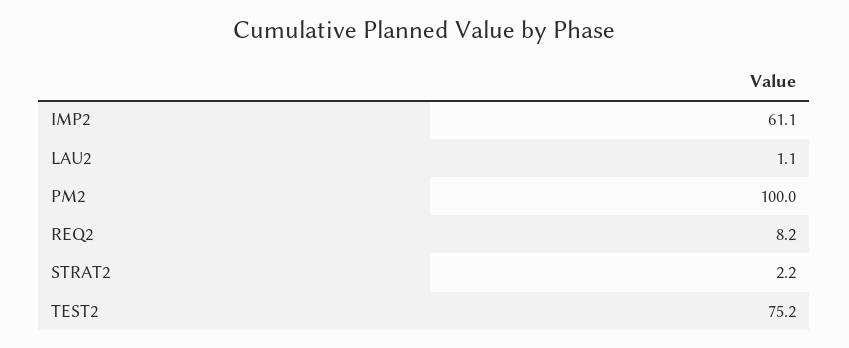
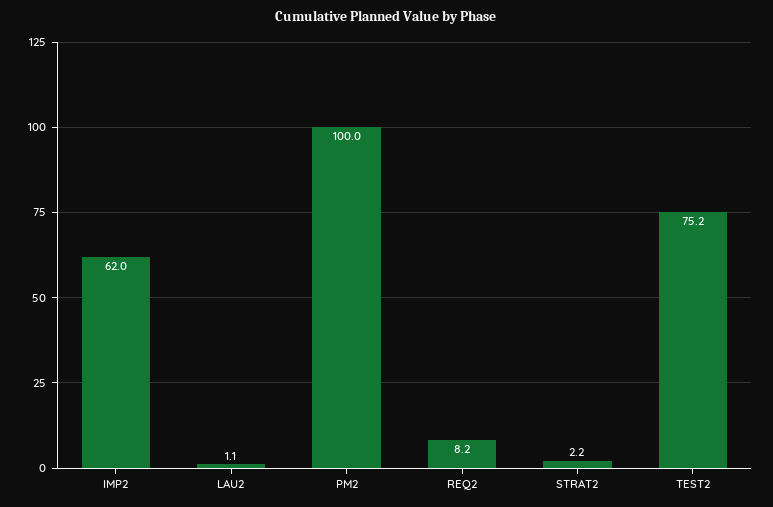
  {
-   "IMP2": 61.1,
+   "IMP2": 62,
    "LAU2": 1.1,
    "PM2": 100,
    "REQ2": 8.2,
    "STRAT2": 2.2,
    "TEST2": 75.2
  }

